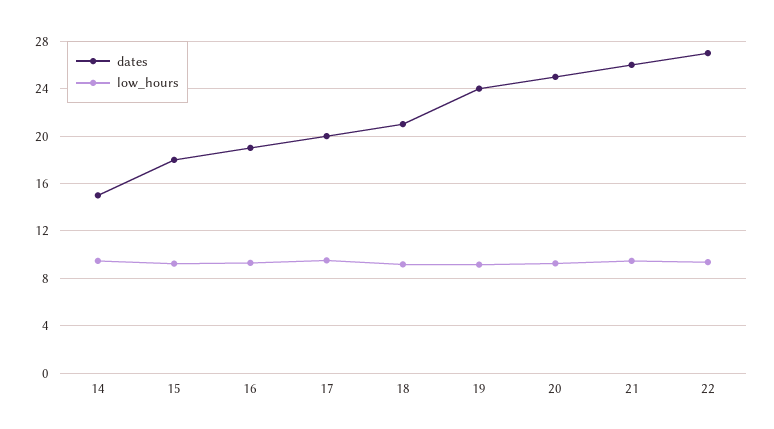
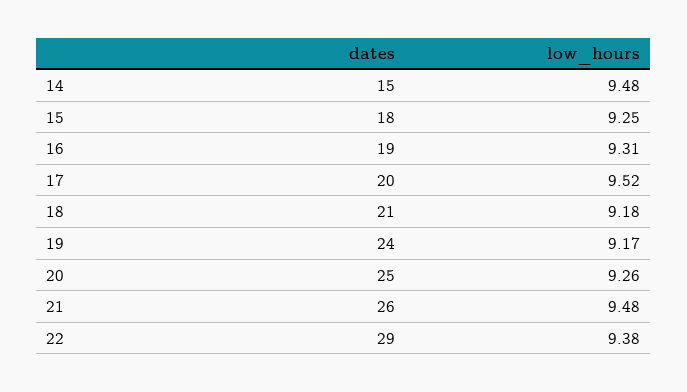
  {
    "dates": {
      "14": 15,
      "15": 18,
      "16": 19,
      "17": 20,
      "18": 21,
      "19": 24,
      "20": 25,
      "21": 26,
-     "22": 27
+     "22": 29
    },
    "low_hours": {
      "14": 9.48,
      "15": 9.25,
      "16": 9.31,
      "17": 9.52,
      "18": 9.18,
      "19": 9.17,
      "20": 9.26,
      "21": 9.48,
      "22": 9.38
    }
  }

